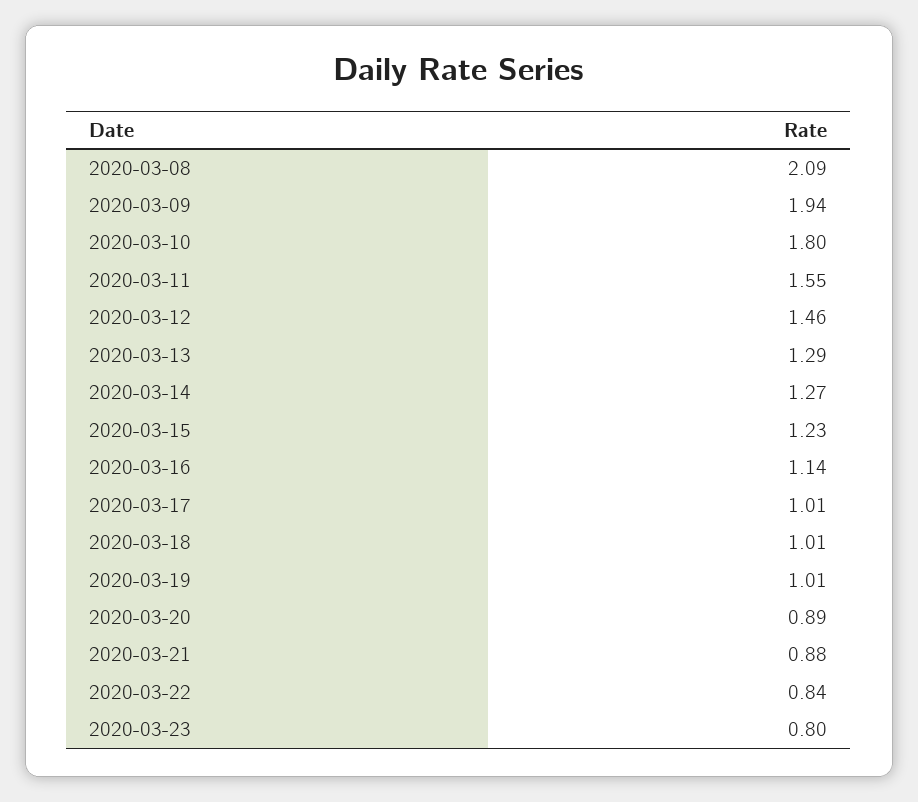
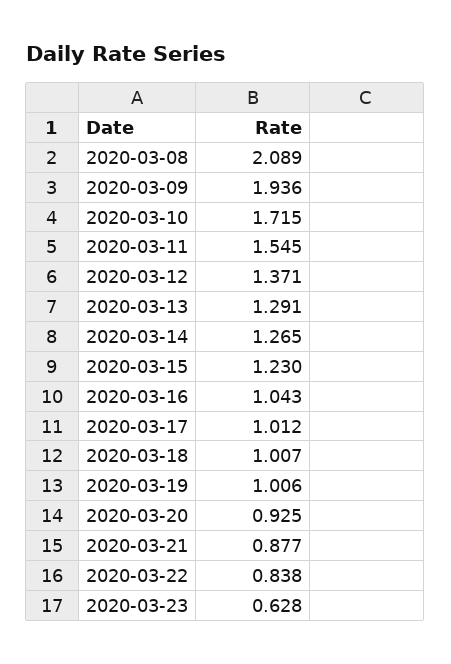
  {
    "2020-03-08": 2.089,
    "2020-03-09": 1.936,
-   "2020-03-10": 1.8,
+   "2020-03-10": 1.715,
    "2020-03-11": 1.545,
-   "2020-03-12": 1.46,
+   "2020-03-12": 1.371,
    "2020-03-13": 1.291,
    "2020-03-14": 1.265,
    "2020-03-15": 1.23,
-   "2020-03-16": 1.14,
+   "2020-03-16": 1.043,
    "2020-03-17": 1.012,
    "2020-03-18": 1.007,
    "2020-03-19": 1.006,
-   "2020-03-20": 0.89,
+   "2020-03-20": 0.925,
    "2020-03-21": 0.877,
    "2020-03-22": 0.838,
-   "2020-03-23": 0.8
+   "2020-03-23": 0.628
  }

